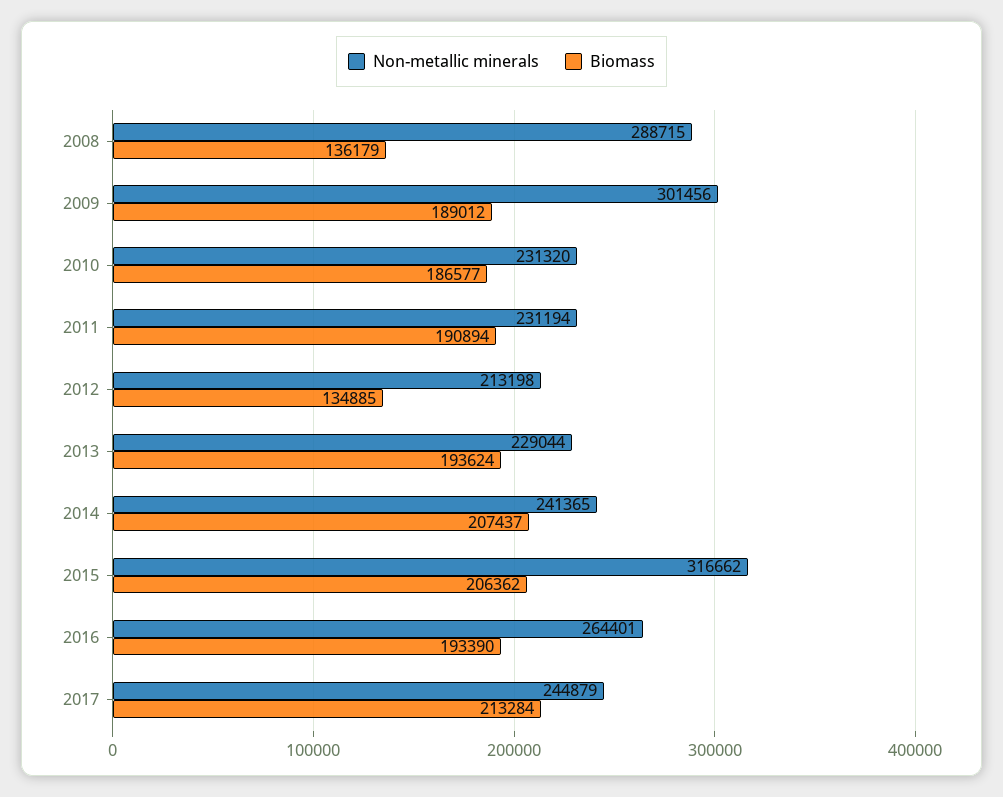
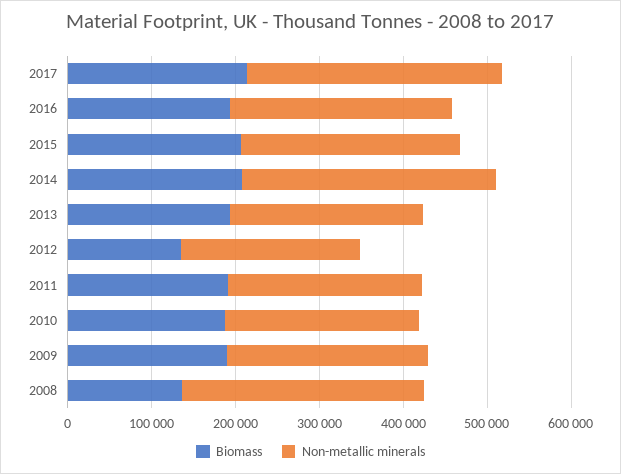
  {
    "Non-metallic minerals": {
      "2008": 288715,
-     "2009": 301456,
+     "2009": 240000,
      "2010": 231320,
      "2011": 231194,
      "2012": 213198,
      "2013": 229044,
-     "2014": 241365,
+     "2014": 300000,
-     "2015": 316662,
+     "2015": 260000,
      "2016": 264401,
-     "2017": 244879
+     "2017": 300000
    },
    "Biomass": {
      "2008": 136179,
      "2009": 189012,
      "2010": 186577,
      "2011": 190894,
      "2012": 134885,
      "2013": 193624,
      "2014": 207437,
      "2015": 206362,
      "2016": 193390,
      "2017": 213284
    }
  }

